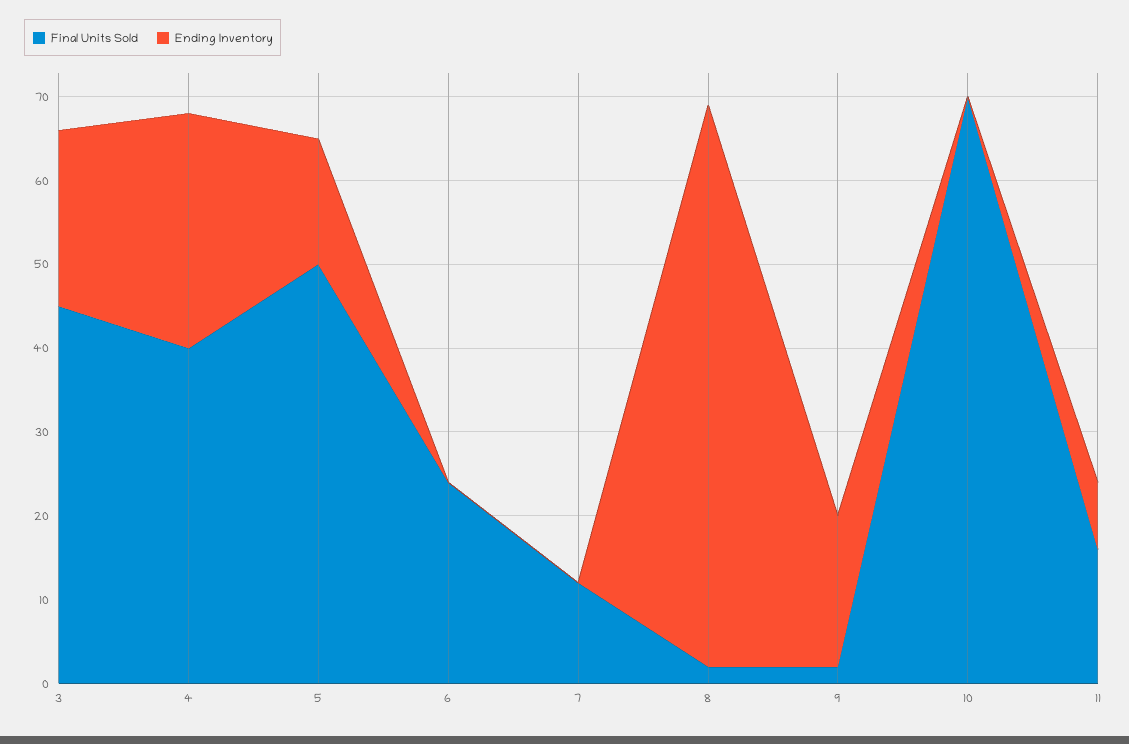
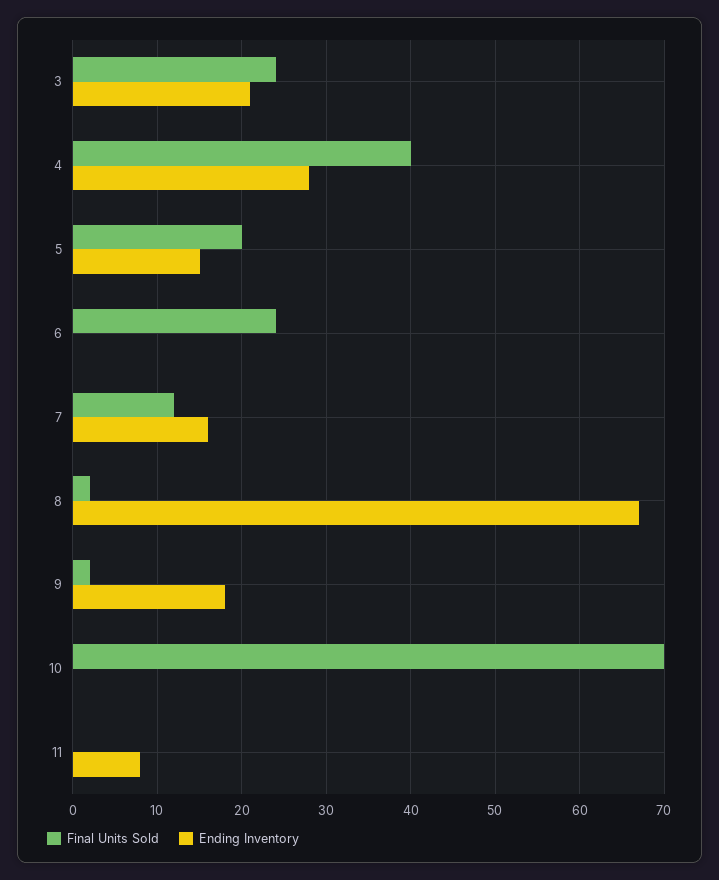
  {
    "Final Units Sold": {
-     "3": 45,
+     "3": 24,
      "4": 40,
-     "5": 50,
+     "5": 20,
      "6": 24,
      "7": 12,
      "8": 2,
      "9": 2,
      "10": 70,
-     "11": 16
+     "11": 0
    },
    "Ending Inventory": {
      "3": 21,
      "4": 28,
      "5": 15,
      "6": 0,
-     "7": 0,
+     "7": 16,
      "8": 67,
      "9": 18,
      "10": 0,
      "11": 8
    }
  }

